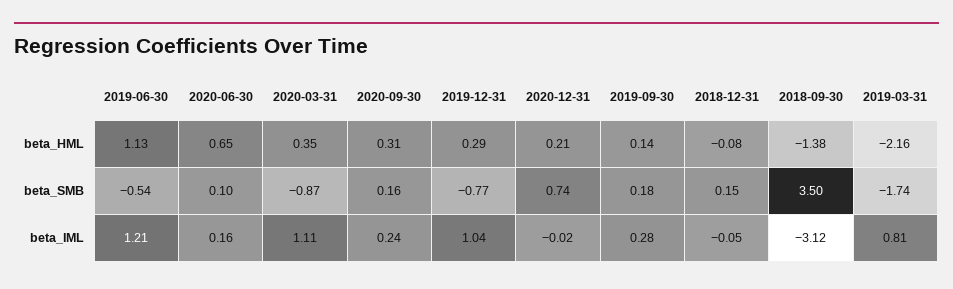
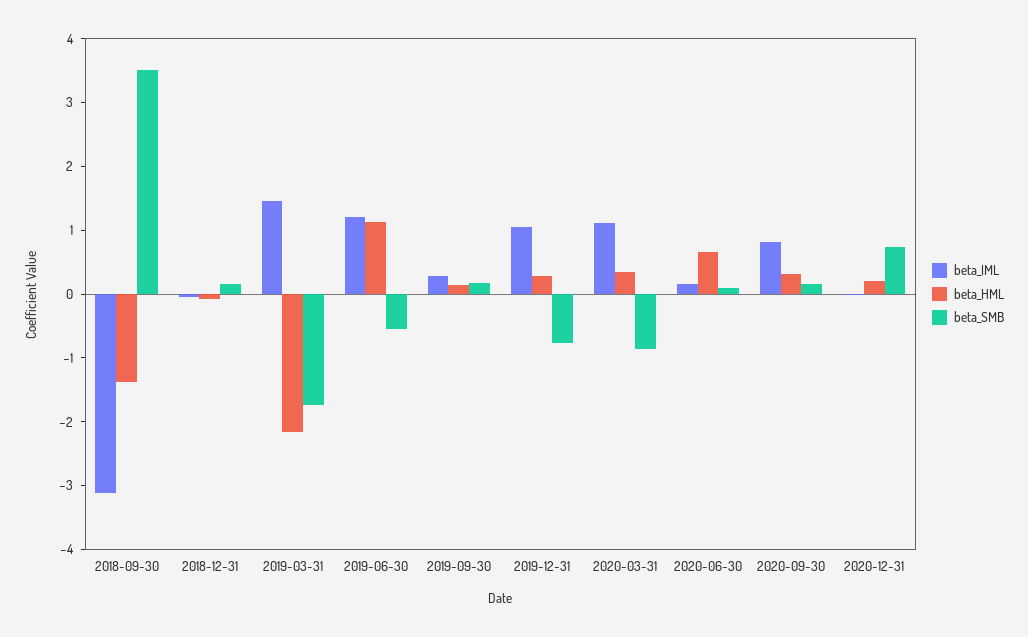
  {
    "beta_HML": {
      "2019-06-30": 1.13,
      "2020-06-30": 0.65,
      "2020-03-31": 0.35,
      "2020-09-30": 0.31,
      "2019-12-31": 0.29,
      "2020-12-31": 0.21,
      "2019-09-30": 0.14,
      "2018-12-31": -0.08,
      "2018-09-30": -1.38,
      "2019-03-31": -2.16
    },
    "beta_SMB": {
      "2019-06-30": -0.54,
      "2020-06-30": 0.1,
      "2020-03-31": -0.87,
      "2020-09-30": 0.16,
      "2019-12-31": -0.77,
      "2020-12-31": 0.74,
      "2019-09-30": 0.18,
      "2018-12-31": 0.15,
      "2018-09-30": 3.5,
      "2019-03-31": -1.74
    },
    "beta_IML": {
      "2019-06-30": 1.21,
      "2020-06-30": 0.16,
      "2020-03-31": 1.11,
-     "2020-09-30": 0.24,
+     "2020-09-30": 0.8,
      "2019-12-31": 1.04,
      "2020-12-31": -0.02,
      "2019-09-30": 0.28,
      "2018-12-31": -0.05,
      "2018-09-30": -3.12,
-     "2019-03-31": 0.81
+     "2019-03-31": 1.4
    }
  }

